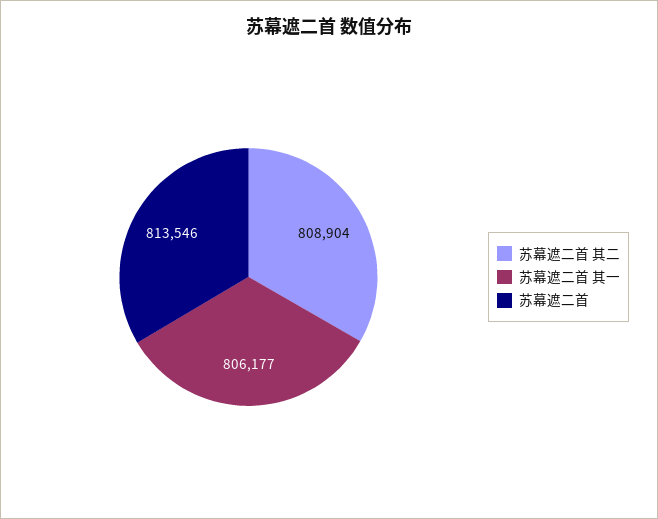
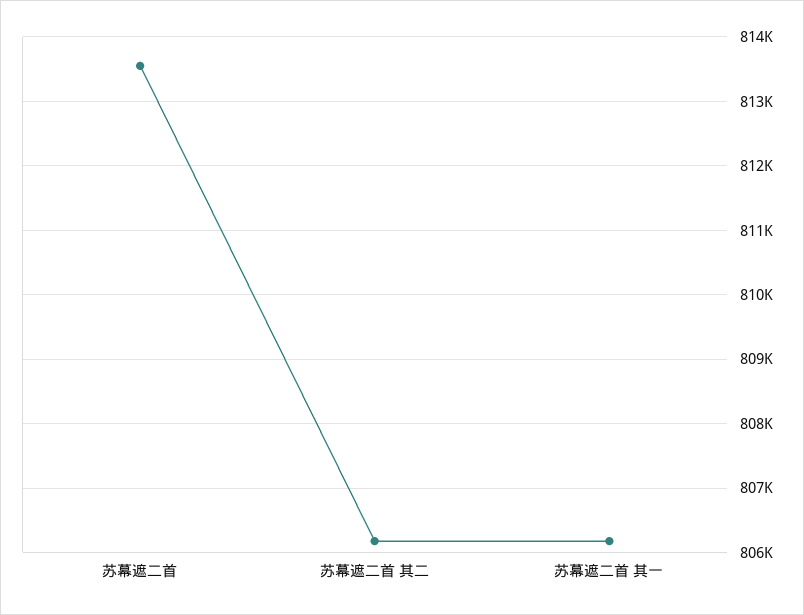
  {
-   "苏幕遮二首 其二": 808904,
+   "苏幕遮二首 其二": 806200,
    "苏幕遮二首 其一": 806177,
    "苏幕遮二首": 813546
  }

